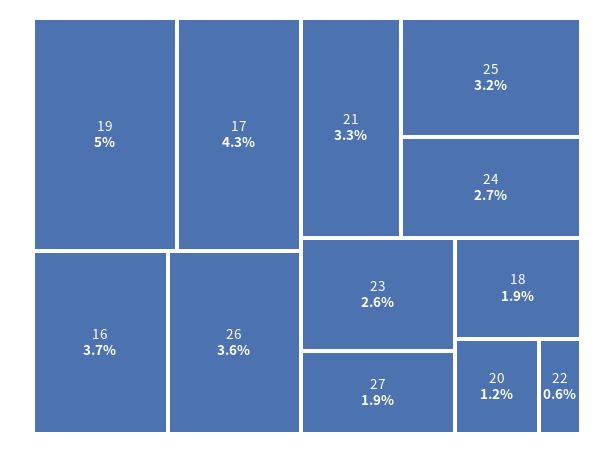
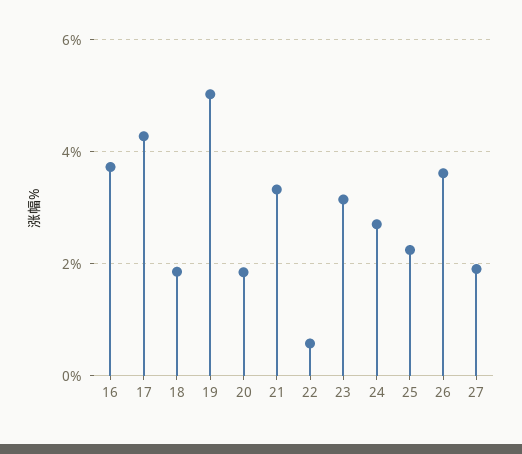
  {
    "19": 5,
    "17": 4.3,
    "16": 3.7,
    "26": 3.6,
    "21": 3.3,
-   "25": 3.2,
+   "25": 2.2,
    "24": 2.7,
-   "23": 2.6,
+   "23": 3.2,
    "27": 1.9,
    "18": 1.9,
-   "20": 1.2,
+   "20": 1.8,
    "22": 0.6
  }

